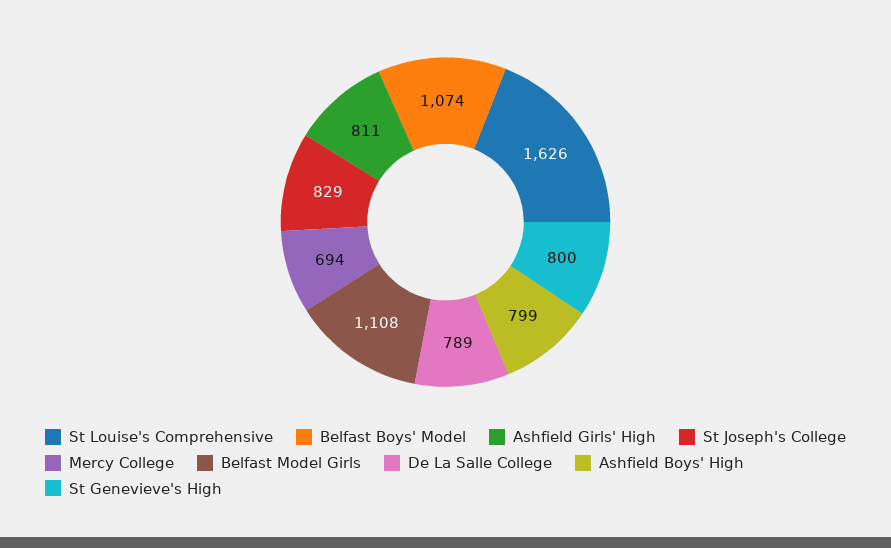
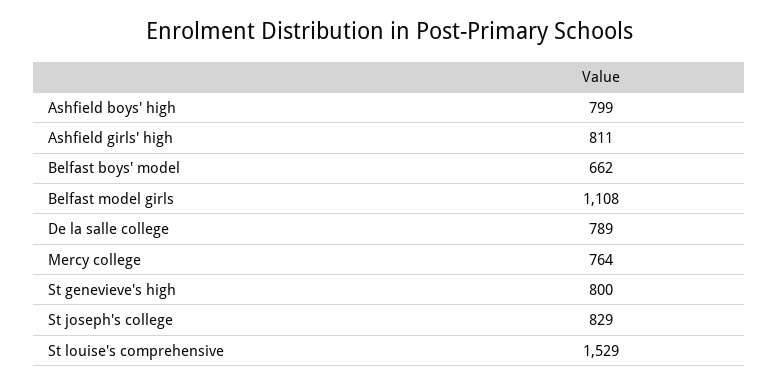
  {
-   "St Louise's Comprehensive": 1626,
+   "St Louise's Comprehensive": 1529,
-   "Belfast Boys' Model": 1074,
+   "Belfast Boys' Model": 662,
    "Ashfield Girls' High": 811,
    "St Joseph's College": 829,
-   "Mercy College": 694,
+   "Mercy College": 764,
    "Belfast Model Girls": 1108,
    "De La Salle College": 789,
    "Ashfield Boys' High": 799,
    "St Genevieve's High": 800
  }

